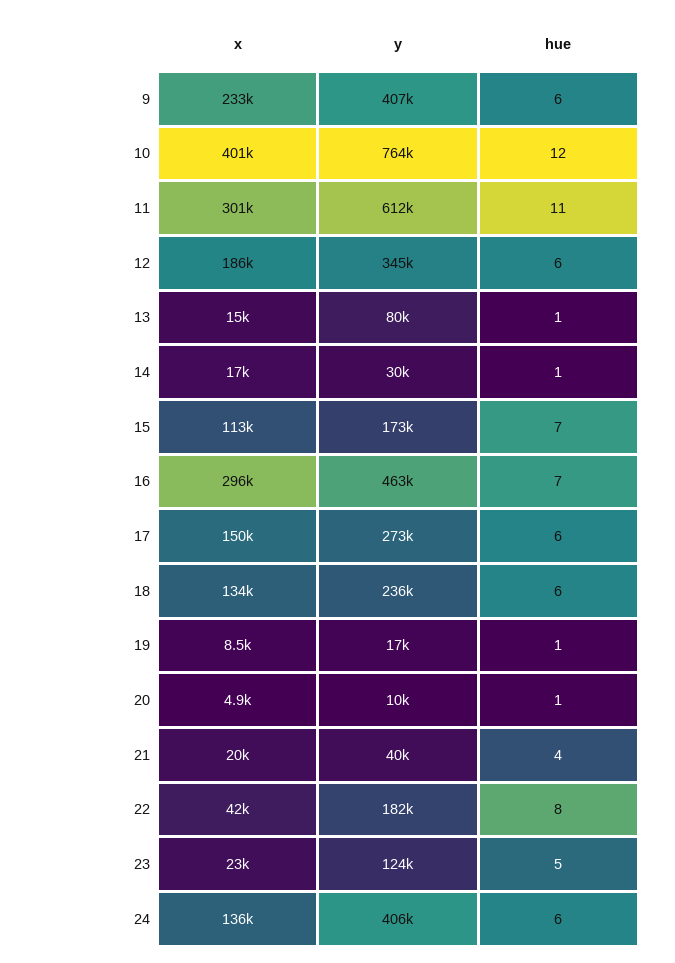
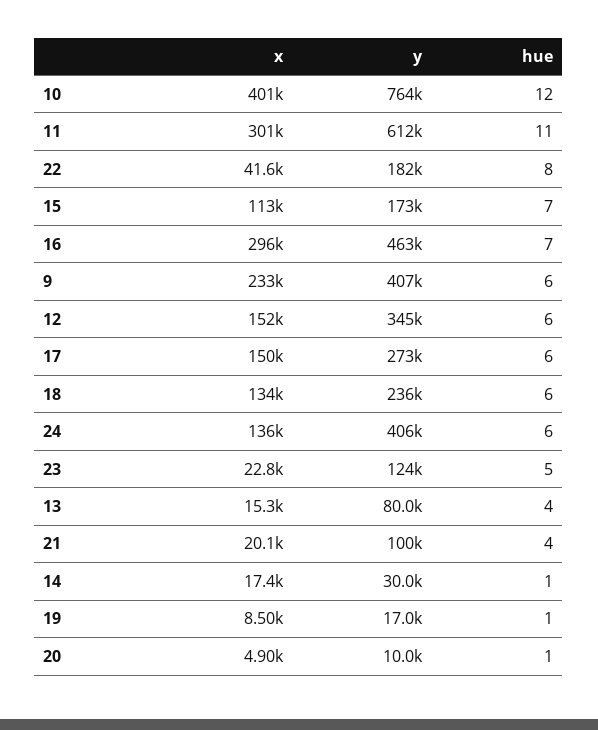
  {
    "x": {
      "9": 233000,
      "10": 401000,
      "11": 301000,
-     "12": 186000,
+     "12": 152000,
      "13": 15300,
      "14": 17400,
      "15": 113000,
      "16": 296000,
      "17": 150000,
      "18": 134000,
      "19": 8500,
      "20": 4900,
      "21": 20100,
      "22": 41600,
      "23": 22800,
      "24": 136000
    },
    "y": {
      "9": 407000,
      "10": 764000,
      "11": 612000,
      "12": 345000,
      "13": 80000,
      "14": 30000,
      "15": 173000,
      "16": 463000,
      "17": 273000,
      "18": 236000,
      "19": 17000,
      "20": 10000,
-     "21": 40000,
+     "21": 100000,
      "22": 182000,
      "23": 124000,
      "24": 406000
    },
    "hue": {
      "9": 6,
      "10": 12,
      "11": 11,
      "12": 6,
-     "13": 1,
+     "13": 4,
      "14": 1,
      "15": 7,
      "16": 7,
      "17": 6,
      "18": 6,
      "19": 1,
      "20": 1,
      "21": 4,
      "22": 8,
      "23": 5,
      "24": 6
    }
  }

